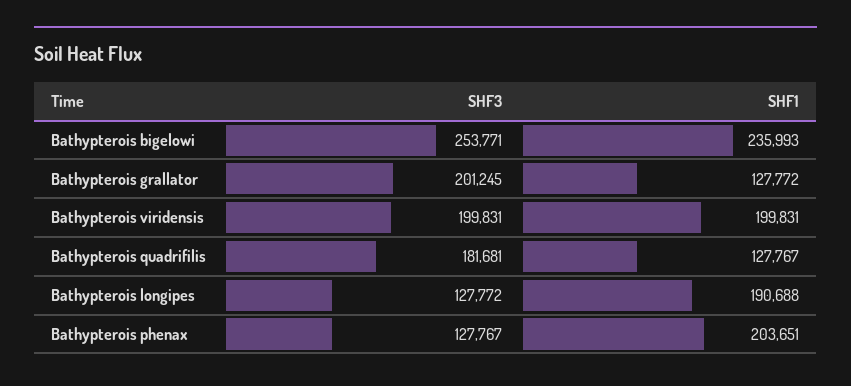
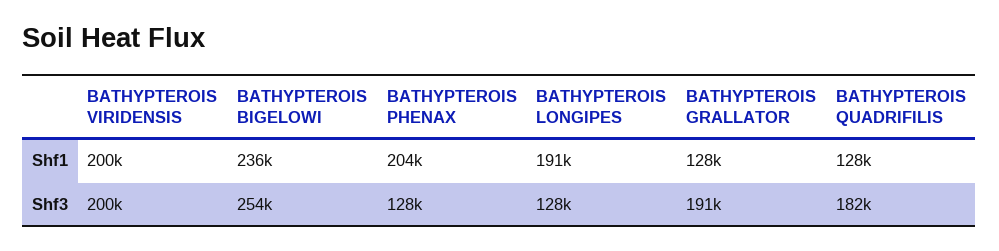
  {
    "SHF3": {
      "Bathypterois bigelowi": 253771,
-     "Bathypterois grallator": 201245,
+     "Bathypterois grallator": 191000,
      "Bathypterois viridensis": 199831,
      "Bathypterois quadrifilis": 181681,
      "Bathypterois longipes": 127772,
      "Bathypterois phenax": 127767
    },
    "SHF1": {
      "Bathypterois bigelowi": 235993,
      "Bathypterois grallator": 127772,
      "Bathypterois viridensis": 199831,
      "Bathypterois quadrifilis": 127767,
      "Bathypterois longipes": 190688,
      "Bathypterois phenax": 203651
    }
  }

